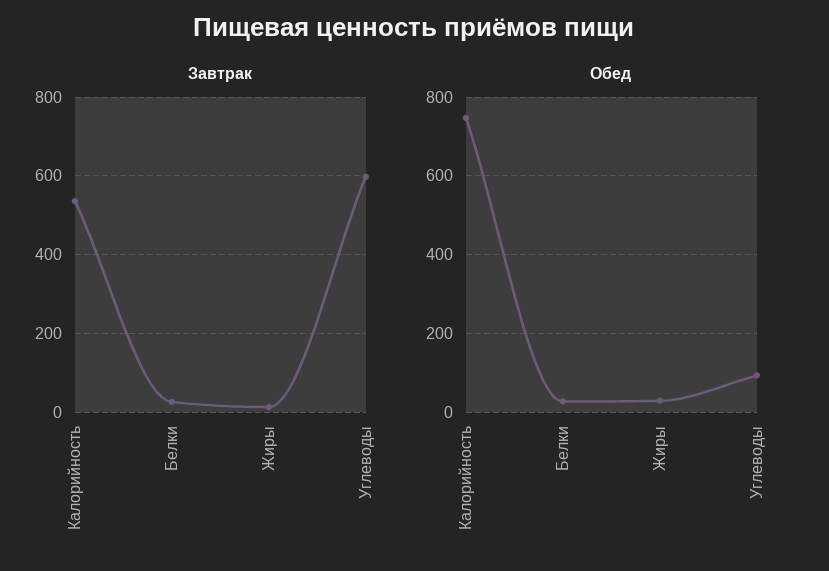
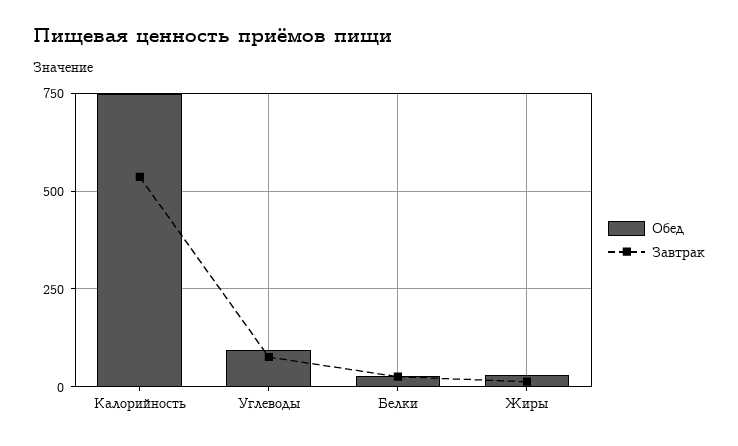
  {
    "Завтрак": {
      "Калорийность": 540,
      "Белки": 20,
      "Жиры": 20,
-     "Углеводы": 600
+     "Углеводы": 75
    },
    "Обед": {
      "Калорийность": 740,
      "Белки": 20,
      "Жиры": 20,
      "Углеводы": 100
    }
  }

